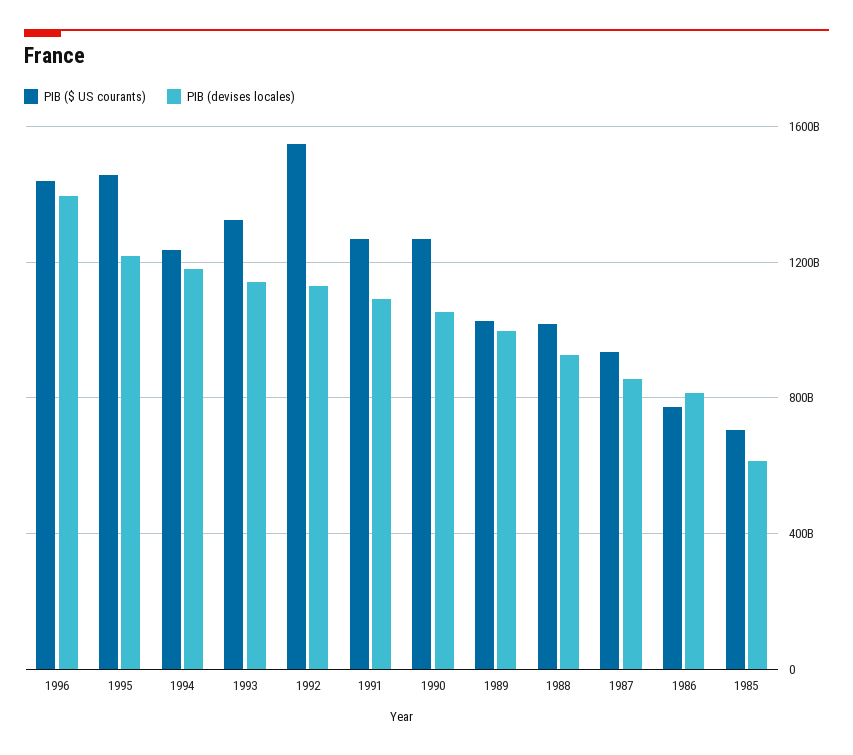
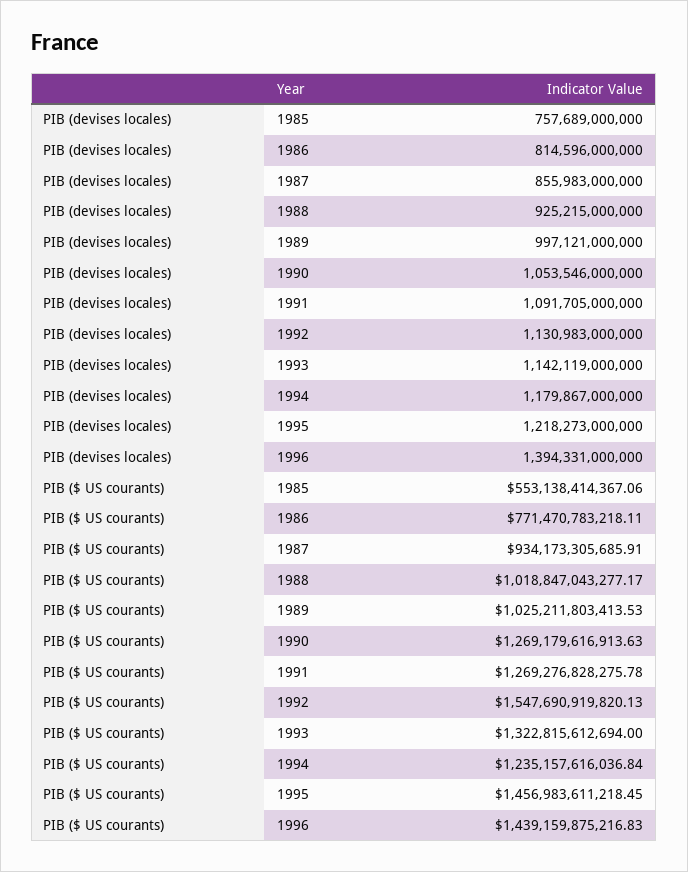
  {
    "PIB ($ US courants)": {
      "1996": 1439159875216.83,
      "1995": 1456983611218.45,
      "1994": 1235157616036.84,
      "1993": 1322815612694,
      "1992": 1547690919820.13,
      "1991": 1269276828275.78,
      "1990": 1269179616913.63,
      "1989": 1025211803413.53,
      "1988": 1018847043277.17,
      "1987": 934173305685.91,
      "1986": 771470783218.11,
-     "1985": 700000000000
+     "1985": 553138414367.06
    },
    "PIB (devises locales)": {
      "1996": 1394331000000,
      "1995": 1218273000000,
      "1994": 1179867000000,
      "1993": 1142119000000,
      "1992": 1130983000000,
      "1991": 1091705000000,
      "1990": 1053546000000,
      "1989": 997121000000,
      "1988": 925215000000,
      "1987": 855983000000,
      "1986": 814596000000,
-     "1985": 600000000000
+     "1985": 757689000000
    }
  }

